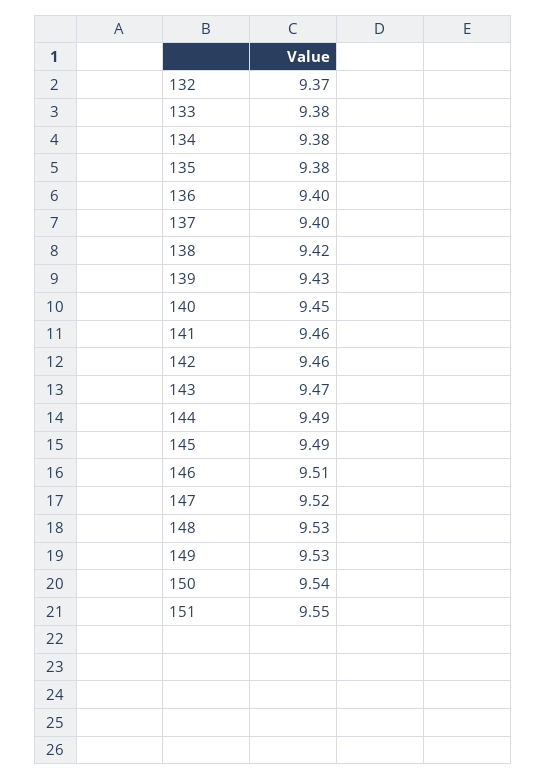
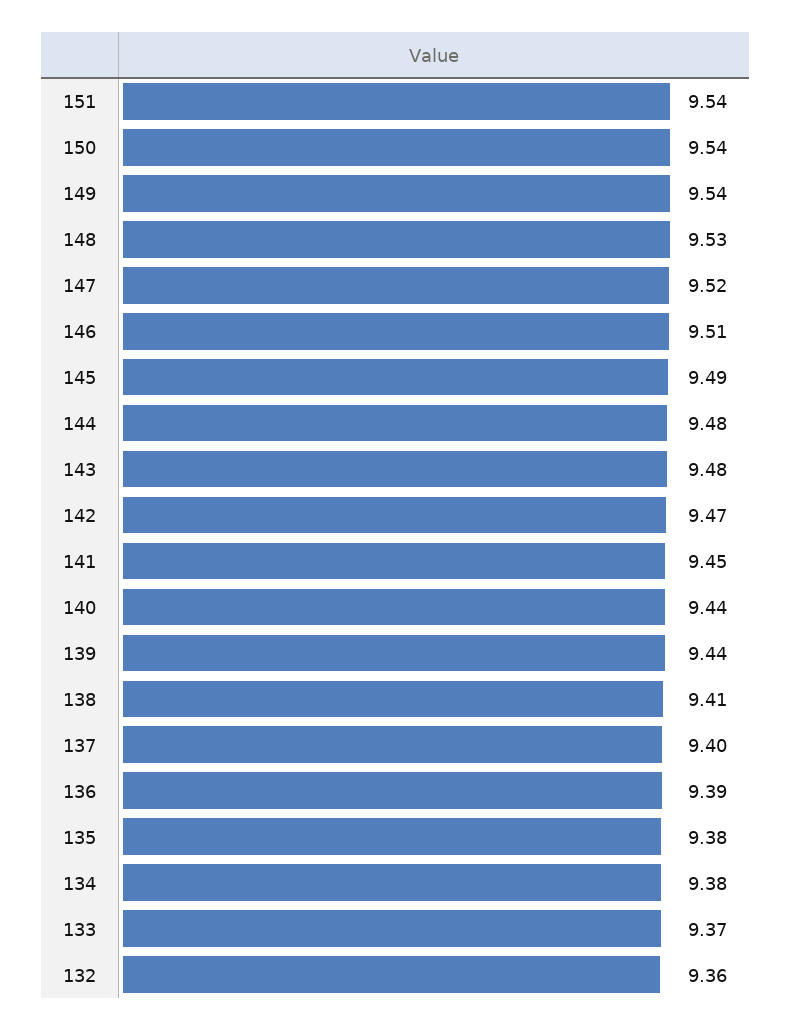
  {
-   "132": 9.37,
+   "132": 9.36,
-   "133": 9.38,
+   "133": 9.37,
    "134": 9.38,
    "135": 9.38,
-   "136": 9.4,
+   "136": 9.39,
    "137": 9.4,
-   "138": 9.42,
+   "138": 9.41,
-   "139": 9.43,
+   "139": 9.44,
-   "140": 9.45,
+   "140": 9.44,
-   "141": 9.46,
+   "141": 9.45,
-   "142": 9.46,
+   "142": 9.47,
-   "143": 9.47,
+   "143": 9.48,
-   "144": 9.49,
+   "144": 9.48,
    "145": 9.49,
    "146": 9.51,
    "147": 9.52,
    "148": 9.53,
-   "149": 9.53,
+   "149": 9.54,
    "150": 9.54,
-   "151": 9.55
+   "151": 9.54
  }

